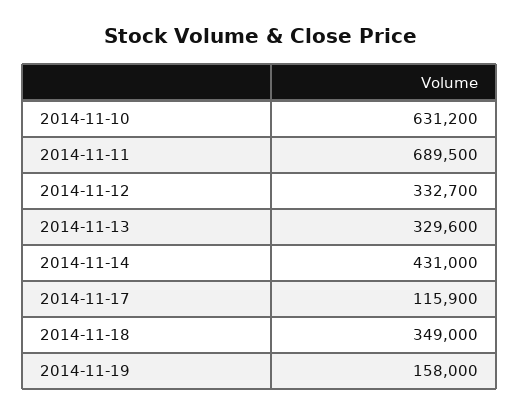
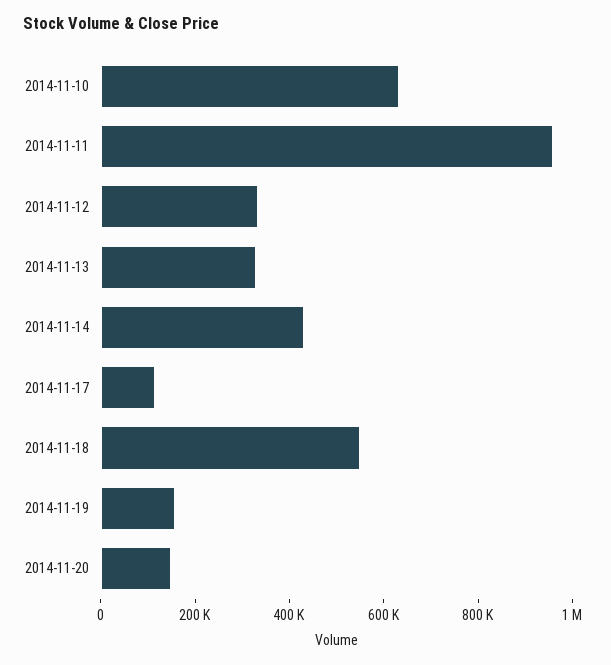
  {
    "2014-11-10": 631200,
-   "2014-11-11": 689500,
+   "2014-11-11": 950000,
    "2014-11-12": 332700,
    "2014-11-13": 329600,
    "2014-11-14": 431000,
    "2014-11-17": 115900,
-   "2014-11-18": 349000,
+   "2014-11-18": 550000,
-   "2014-11-19": 158000
+   "2014-11-19": 158000,
+   "2014-11-20": 150000
  }

